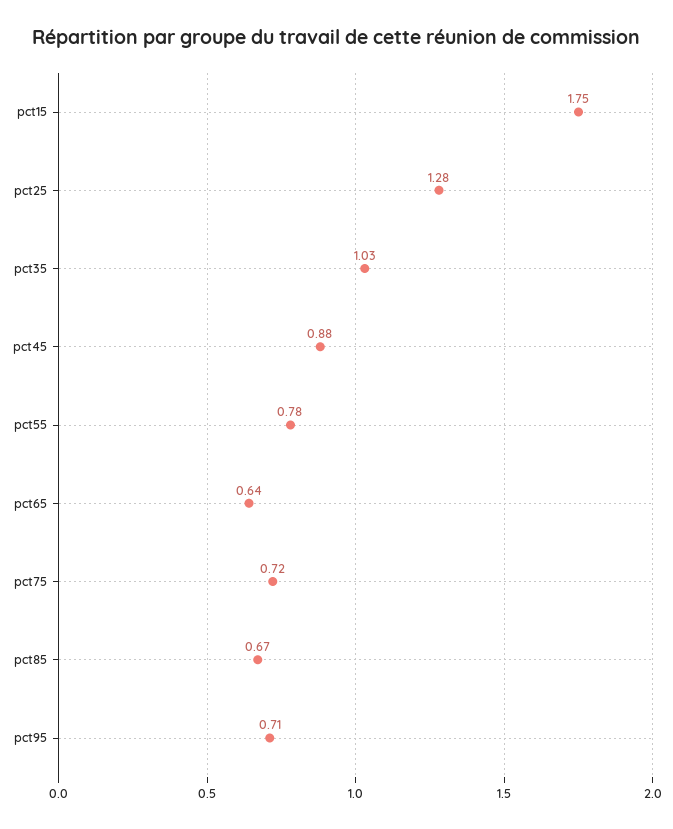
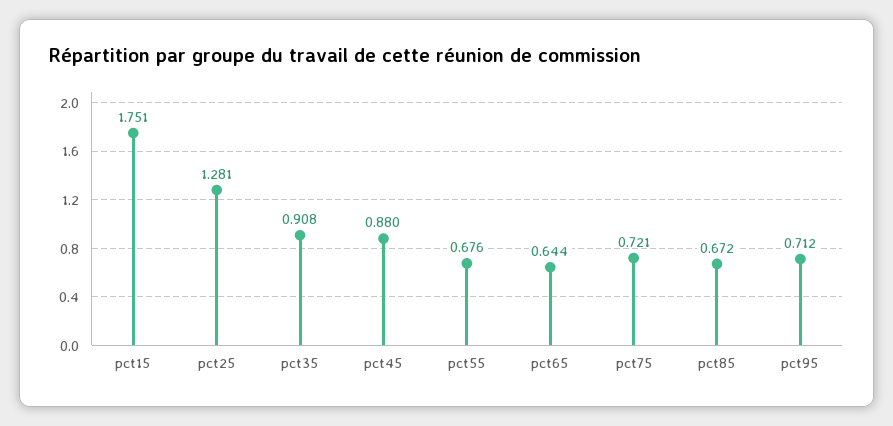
  {
    "pct15": 1.751,
    "pct25": 1.281,
-   "pct35": 1.03,
+   "pct35": 0.908,
    "pct45": 0.88,
-   "pct55": 0.78,
+   "pct55": 0.676,
    "pct65": 0.644,
    "pct75": 0.721,
    "pct85": 0.672,
    "pct95": 0.712
  }

